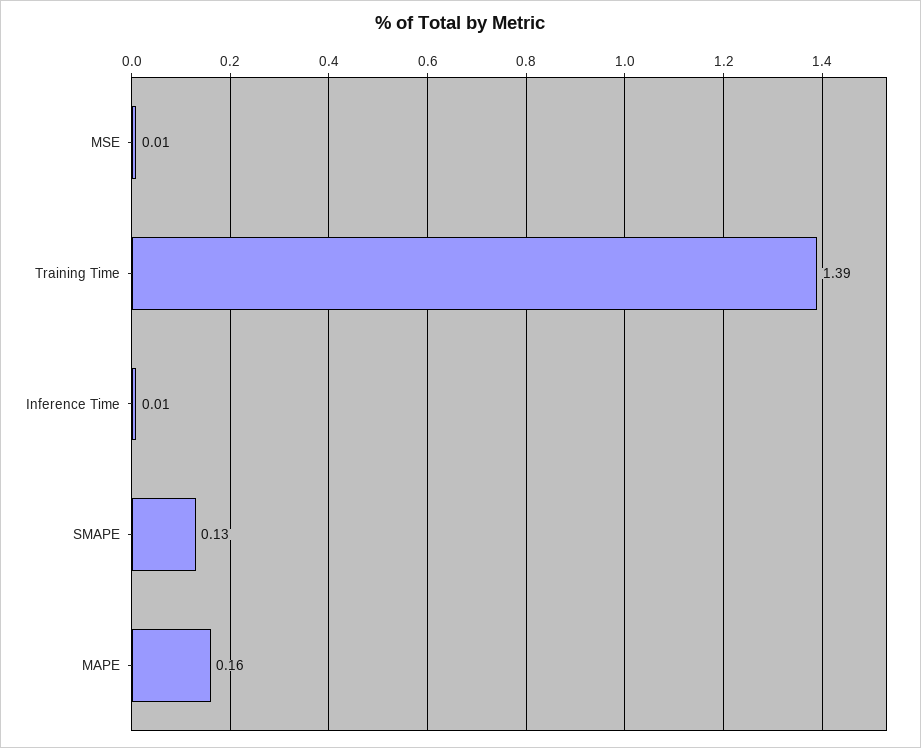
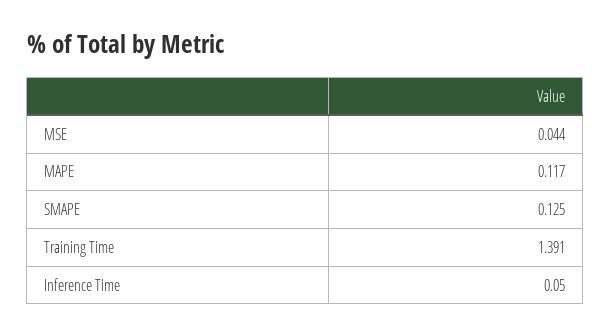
  {
-   "MSE": 0.01,
+   "MSE": 0.044,
    "Training Time": 1.391,
-   "Inference Time": 0.01,
+   "Inference Time": 0.05,
    "SMAPE": 0.125,
-   "MAPE": 0.16
+   "MAPE": 0.117
  }

